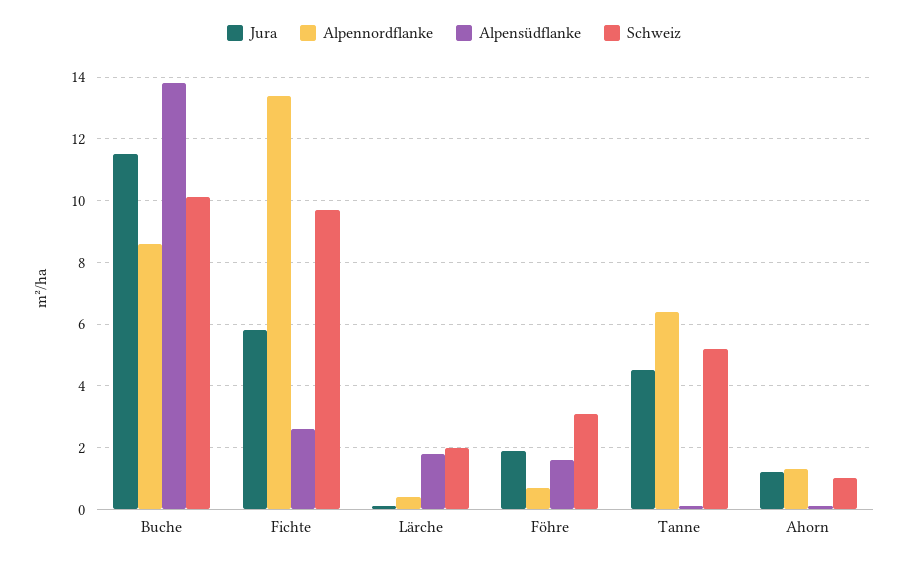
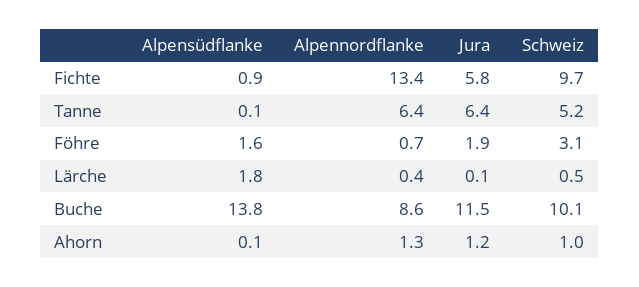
  {
    "Jura": {
      "Buche": 11.5,
      "Fichte": 5.8,
      "Lärche": 0.1,
      "Föhre": 1.9,
-     "Tanne": 4.5,
+     "Tanne": 6.4,
      "Ahorn": 1.2
    },
    "Alpennordflanke": {
      "Buche": 8.6,
      "Fichte": 13.4,
      "Lärche": 0.4,
      "Föhre": 0.7,
      "Tanne": 6.4,
      "Ahorn": 1.3
    },
    "Alpensüdflanke": {
      "Buche": 13.8,
-     "Fichte": 2.5,
+     "Fichte": 0.9,
      "Lärche": 1.8,
      "Föhre": 1.6,
      "Tanne": 0.1,
      "Ahorn": 0.1
    },
    "Schweiz": {
      "Buche": 10.1,
      "Fichte": 9.7,
-     "Lärche": 2,
+     "Lärche": 0.5,
      "Föhre": 3.1,
      "Tanne": 5.2,
      "Ahorn": 1
    }
  }

